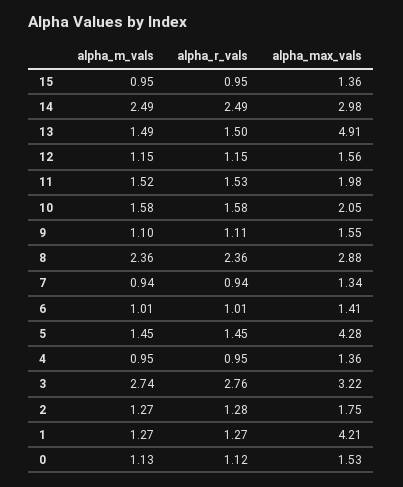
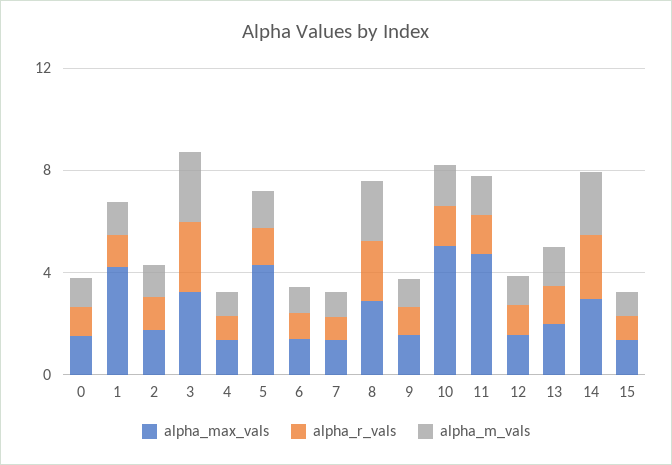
  {
    "alpha_m_vals": {
      "15": 0.95,
      "14": 2.49,
      "13": 1.49,
      "12": 1.15,
      "11": 1.52,
      "10": 1.58,
      "9": 1.1,
      "8": 2.36,
      "7": 0.94,
      "6": 1.01,
      "5": 1.45,
      "4": 0.95,
      "3": 2.74,
      "2": 1.27,
      "1": 1.27,
      "0": 1.13
    },
    "alpha_r_vals": {
      "15": 0.95,
      "14": 2.49,
      "13": 1.5,
      "12": 1.15,
      "11": 1.53,
      "10": 1.58,
      "9": 1.11,
      "8": 2.36,
      "7": 0.94,
      "6": 1.01,
      "5": 1.45,
      "4": 0.95,
      "3": 2.76,
      "2": 1.28,
      "1": 1.27,
      "0": 1.12
    },
    "alpha_max_vals": {
      "15": 1.36,
      "14": 2.98,
-     "13": 4.91,
+     "13": 2,
      "12": 1.56,
-     "11": 1.98,
+     "11": 5,
-     "10": 2.05,
+     "10": 5,
      "9": 1.55,
      "8": 2.88,
      "7": 1.34,
      "6": 1.41,
      "5": 4.28,
      "4": 1.36,
      "3": 3.22,
      "2": 1.75,
      "1": 4.21,
      "0": 1.53
    }
  }

